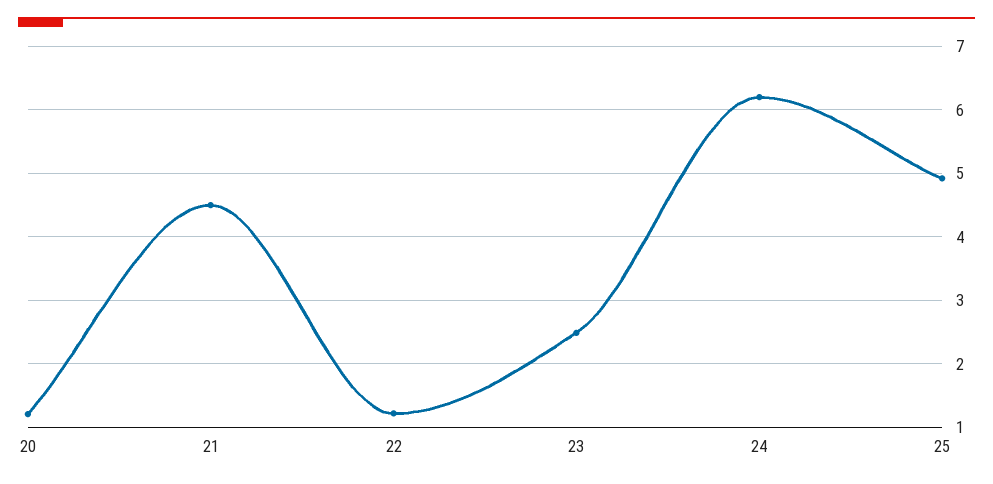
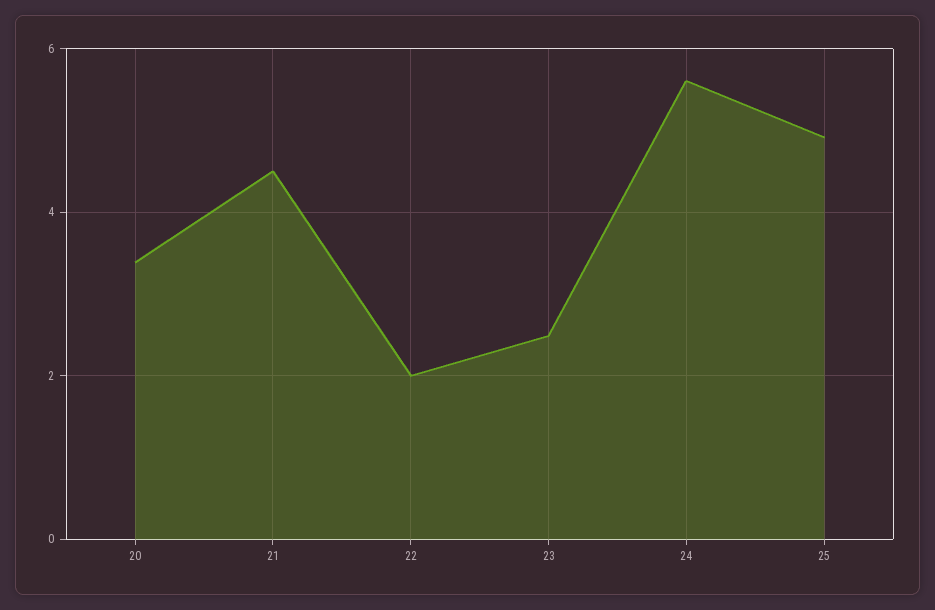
  {
-   "20": 1.2,
+   "20": 3.4,
    "21": 4.5,
-   "22": 1.2,
+   "22": 2,
    "23": 2.5,
-   "24": 6.2,
+   "24": 5.6,
    "25": 4.9
  }

